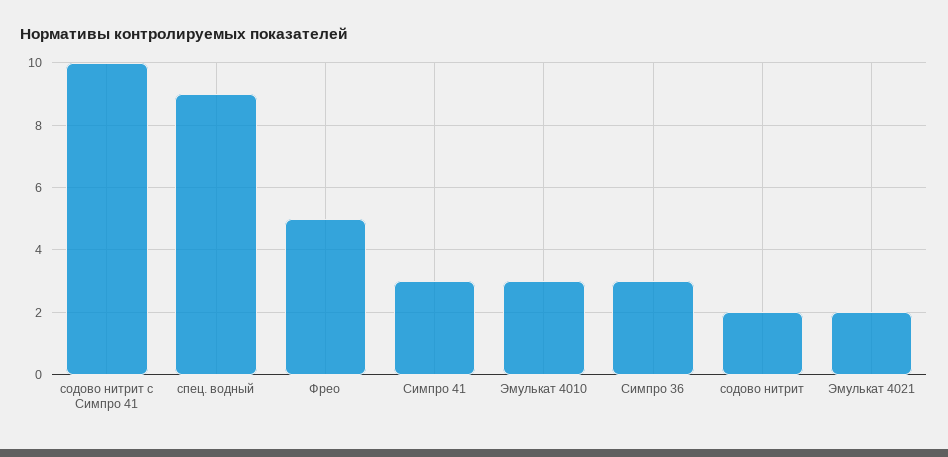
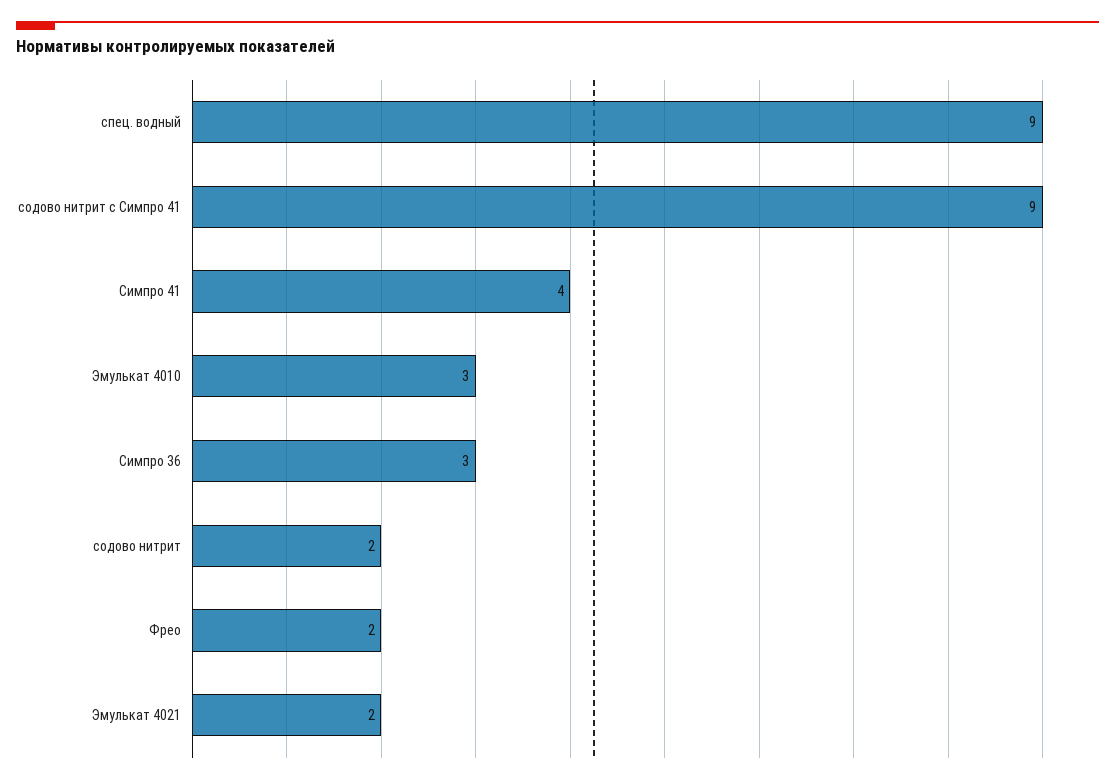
  {
-   "содово нитрит с Симпро 41": 10,
+   "содово нитрит с Симпро 41": 9,
    "спец. водный": 9,
-   "Фрео": 5,
+   "Фрео": 2,
-   "Симпро 41": 3,
+   "Симпро 41": 4,
    "Эмулькат 4010": 3,
    "Симпро 36": 3,
    "содово нитрит": 2,
    "Эмулькат 4021": 2
  }

